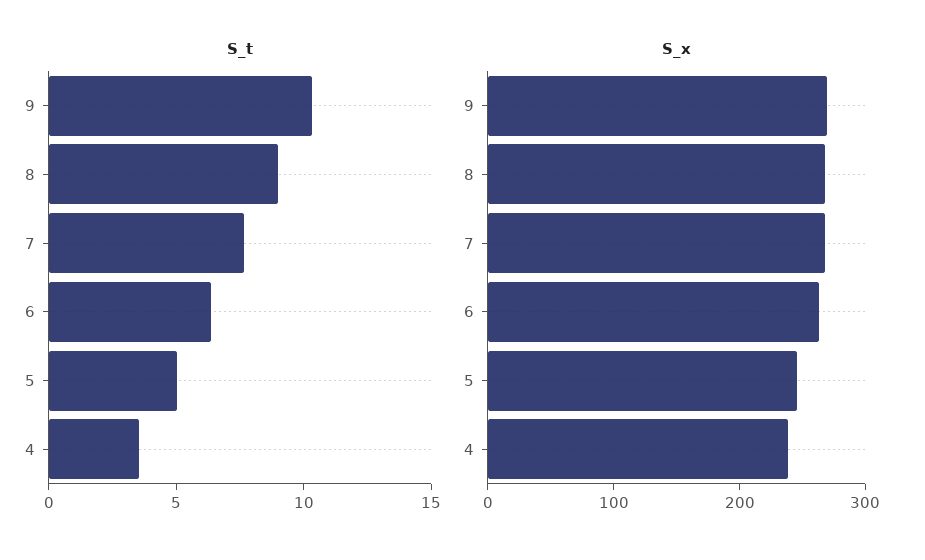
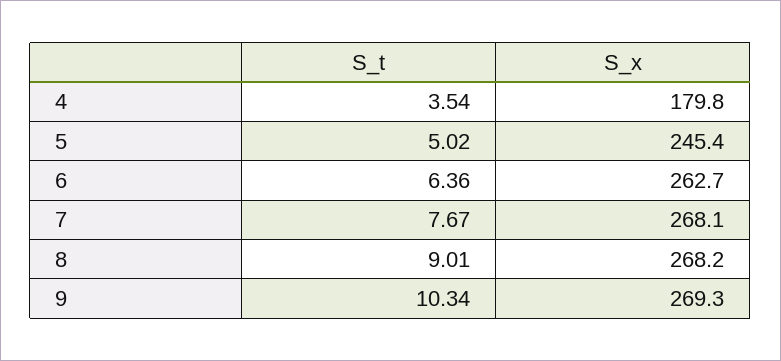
  {
    "S_t": {
      "9": 10.34,
      "8": 9.01,
      "7": 7.67,
      "6": 6.36,
      "5": 5.02,
      "4": 3.54
    },
    "S_x": {
      "9": 269.3,
      "8": 268.2,
      "7": 268.1,
      "6": 262.7,
      "5": 245.4,
-     "4": 240
+     "4": 179.8
    }
  }

